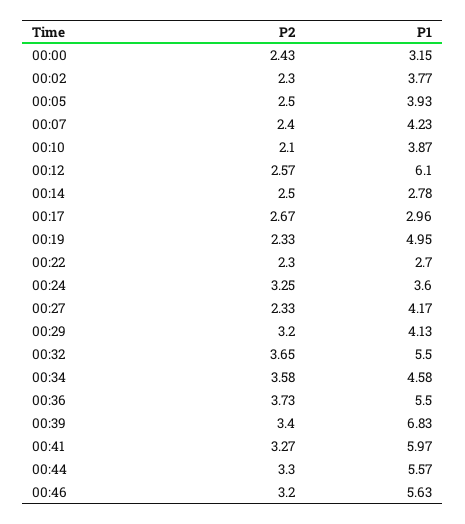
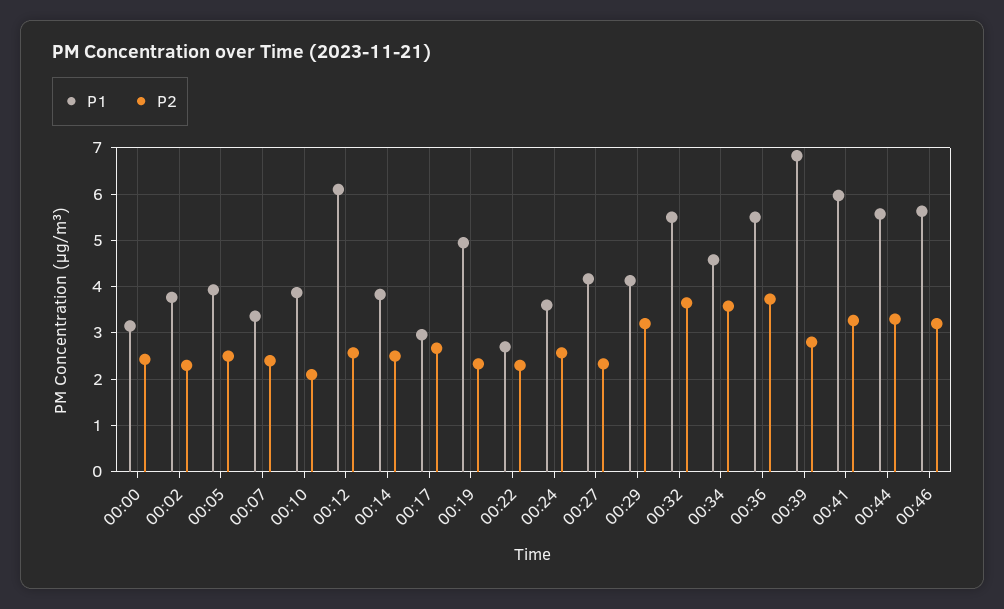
  {
    "P2": {
      "00:00": 2.43,
      "00:02": 2.3,
      "00:05": 2.5,
      "00:07": 2.4,
      "00:10": 2.1,
      "00:12": 2.57,
      "00:14": 2.5,
      "00:17": 2.67,
      "00:19": 2.33,
      "00:22": 2.3,
-     "00:24": 3.25,
+     "00:24": 2.6,
      "00:27": 2.33,
      "00:29": 3.2,
      "00:32": 3.65,
      "00:34": 3.58,
      "00:36": 3.73,
-     "00:39": 3.4,
+     "00:39": 2.8,
      "00:41": 3.27,
      "00:44": 3.3,
      "00:46": 3.2
    },
    "P1": {
      "00:00": 3.15,
      "00:02": 3.77,
      "00:05": 3.93,
-     "00:07": 4.23,
+     "00:07": 3.4,
      "00:10": 3.87,
      "00:12": 6.1,
-     "00:14": 2.78,
+     "00:14": 3.8,
      "00:17": 2.96,
      "00:19": 4.95,
      "00:22": 2.7,
      "00:24": 3.6,
      "00:27": 4.17,
      "00:29": 4.13,
      "00:32": 5.5,
      "00:34": 4.58,
      "00:36": 5.5,
      "00:39": 6.83,
      "00:41": 5.97,
      "00:44": 5.57,
      "00:46": 5.63
    }
  }

